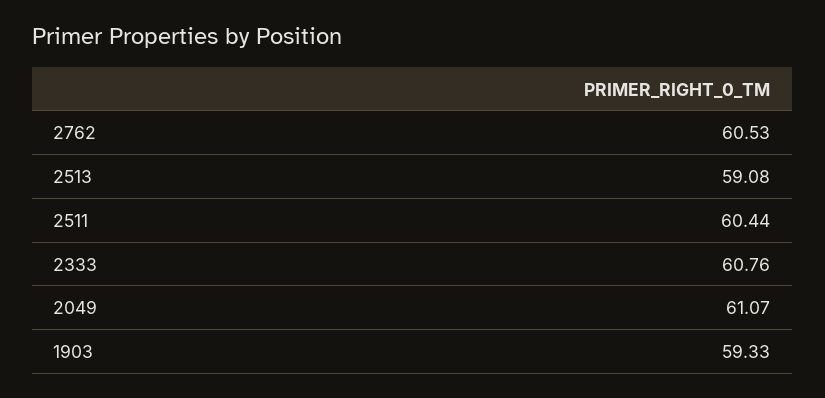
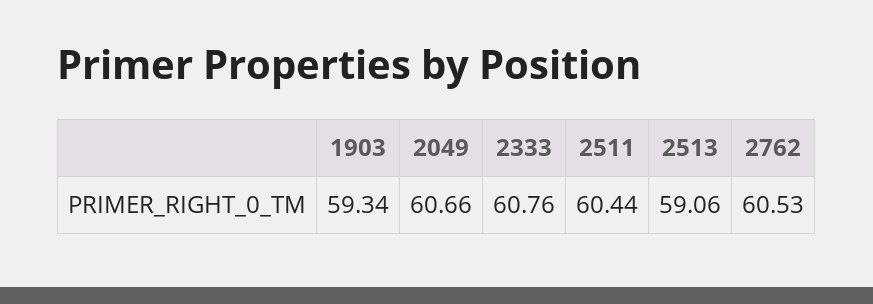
  {
    "2762": 60.53,
-   "2513": 59.08,
+   "2513": 59.06,
    "2511": 60.44,
    "2333": 60.76,
-   "2049": 61.07,
+   "2049": 60.66,
-   "1903": 59.33
+   "1903": 59.34
  }

